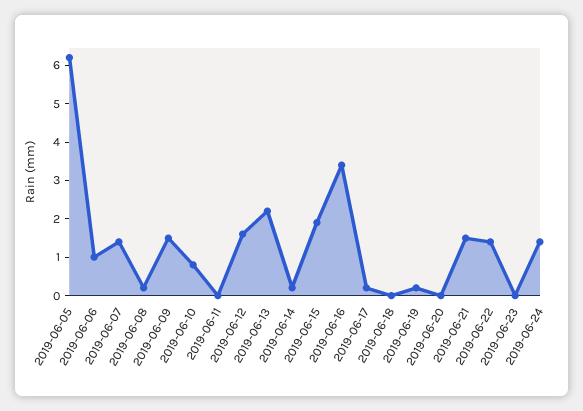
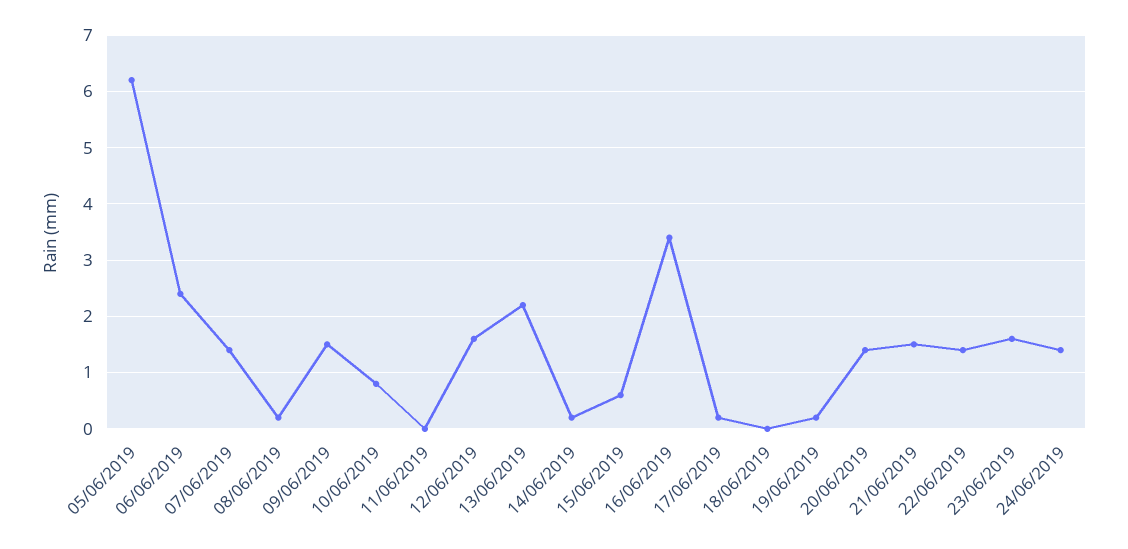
  {
    "2019-06-05": 6,
-   "2019-06-06": 1,
+   "2019-06-06": 2.5,
    "2019-06-07": 1.5,
    "2019-06-08": 0,
    "2019-06-09": 1.5,
    "2019-06-10": 1,
    "2019-06-11": 0,
    "2019-06-12": 1.5,
    "2019-06-13": 2,
    "2019-06-14": 0,
-   "2019-06-15": 2,
+   "2019-06-15": 0.5,
    "2019-06-16": 3.5,
    "2019-06-17": 0,
    "2019-06-18": 0,
    "2019-06-19": 0,
-   "2019-06-20": 0,
+   "2019-06-20": 1.5,
    "2019-06-21": 1.5,
    "2019-06-22": 1.5,
-   "2019-06-23": 0,
+   "2019-06-23": 1.5,
    "2019-06-24": 1.5
  }

